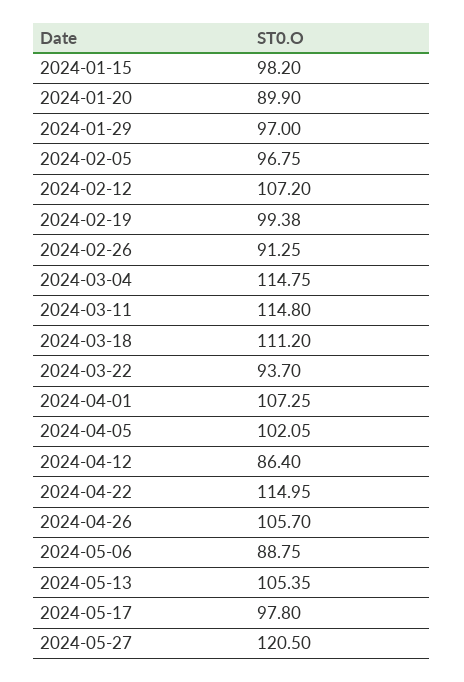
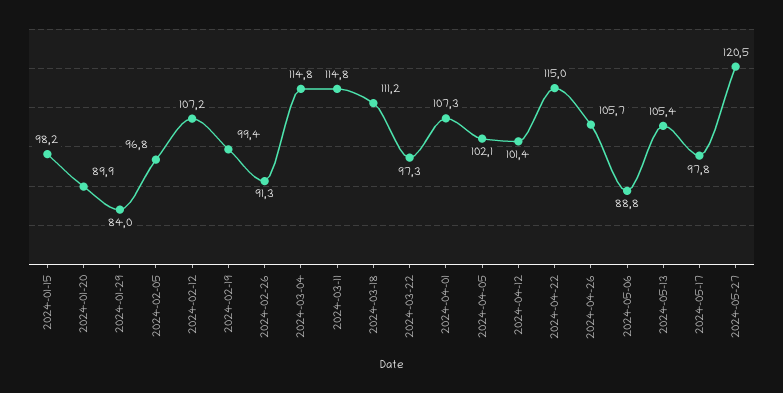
  {
    "2024-01-15": 98.2,
    "2024-01-20": 89.9,
-   "2024-01-29": 97,
+   "2024-01-29": 84,
    "2024-02-05": 96.75,
    "2024-02-12": 107.2,
    "2024-02-19": 99.38,
    "2024-02-26": 91.25,
    "2024-03-04": 114.75,
    "2024-03-11": 114.8,
    "2024-03-18": 111.2,
-   "2024-03-22": 93.7,
+   "2024-03-22": 97.3,
    "2024-04-01": 107.25,
    "2024-04-05": 102.05,
-   "2024-04-12": 86.4,
+   "2024-04-12": 101.4,
    "2024-04-22": 114.95,
    "2024-04-26": 105.7,
    "2024-05-06": 88.75,
    "2024-05-13": 105.35,
    "2024-05-17": 97.8,
    "2024-05-27": 120.5
  }

